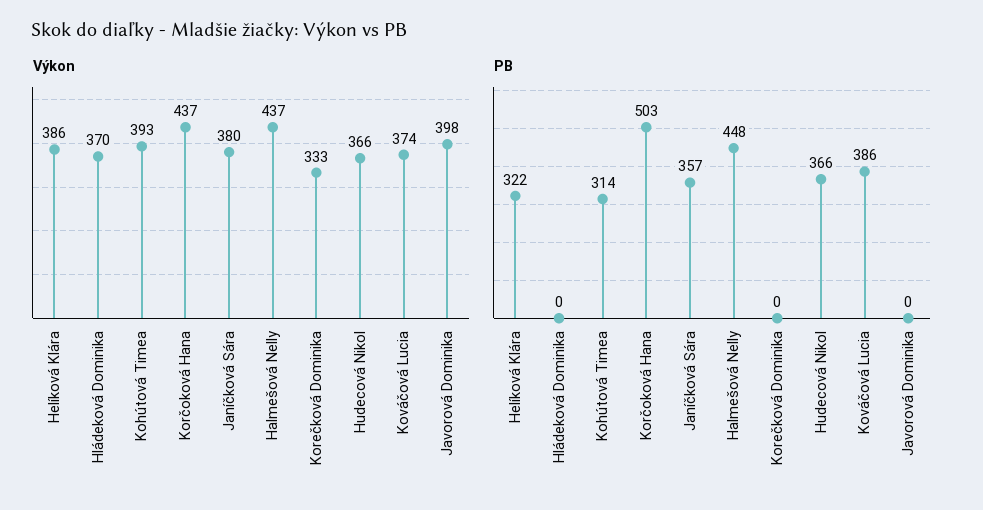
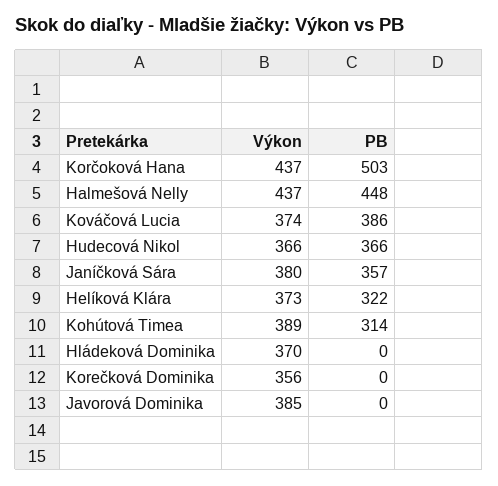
  {
    "Výkon": {
-     "Helíková Klára": 386,
+     "Helíková Klára": 373,
      "Hládeková Dominika": 370,
-     "Kohútová Timea": 393,
+     "Kohútová Timea": 389,
      "Korčoková Hana": 437,
      "Janíčková Sára": 380,
      "Halmešová Nelly": 437,
-     "Korečková Dominika": 333,
+     "Korečková Dominika": 356,
      "Hudecová Nikol": 366,
      "Kováčová Lucia": 374,
-     "Javorová Dominika": 398
+     "Javorová Dominika": 385
    },
    "PB": {
      "Helíková Klára": 322,
      "Hládeková Dominika": 0,
      "Kohútová Timea": 314,
      "Korčoková Hana": 503,
      "Janíčková Sára": 357,
      "Halmešová Nelly": 448,
      "Korečková Dominika": 0,
      "Hudecová Nikol": 366,
      "Kováčová Lucia": 386,
      "Javorová Dominika": 0
    }
  }

